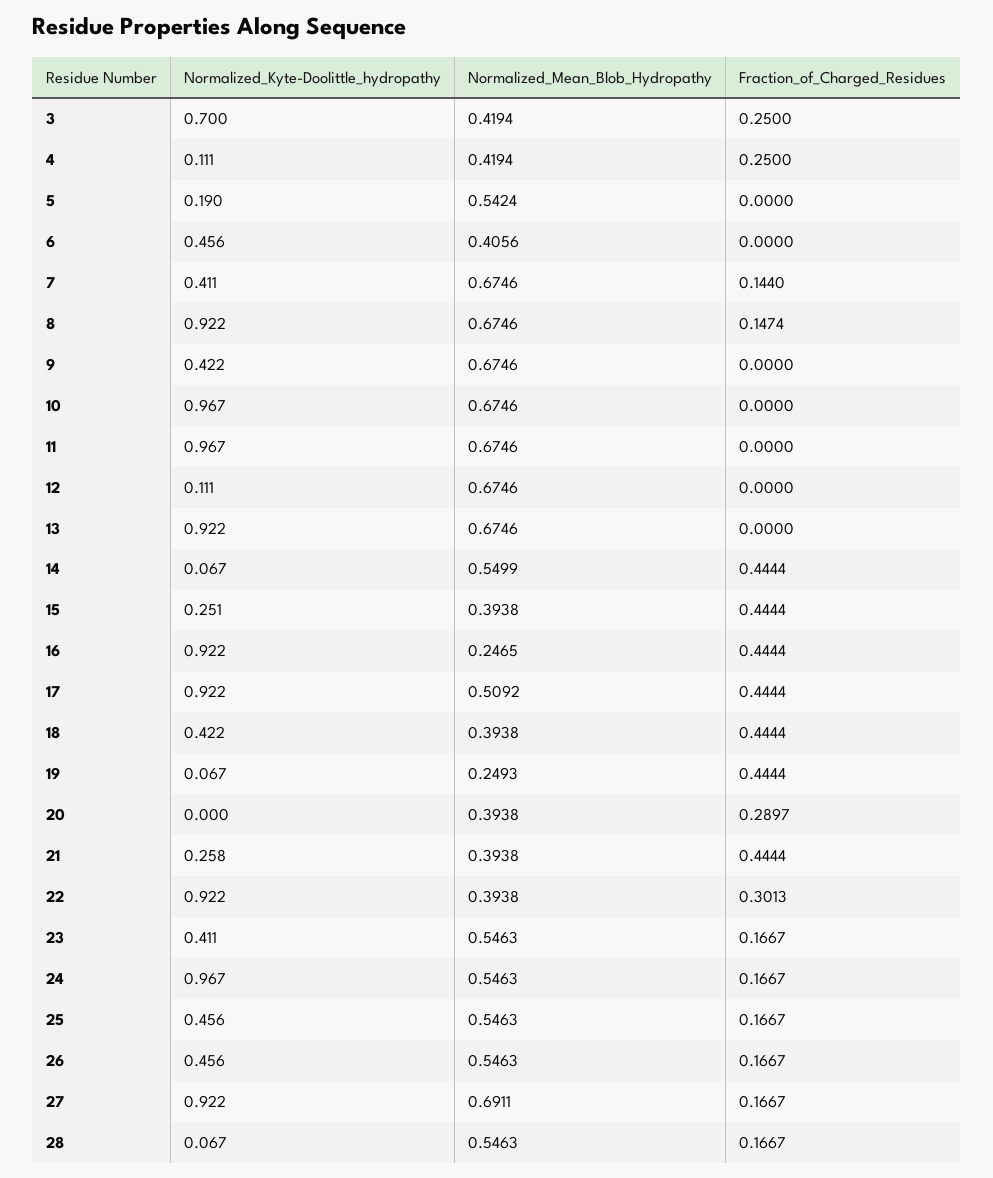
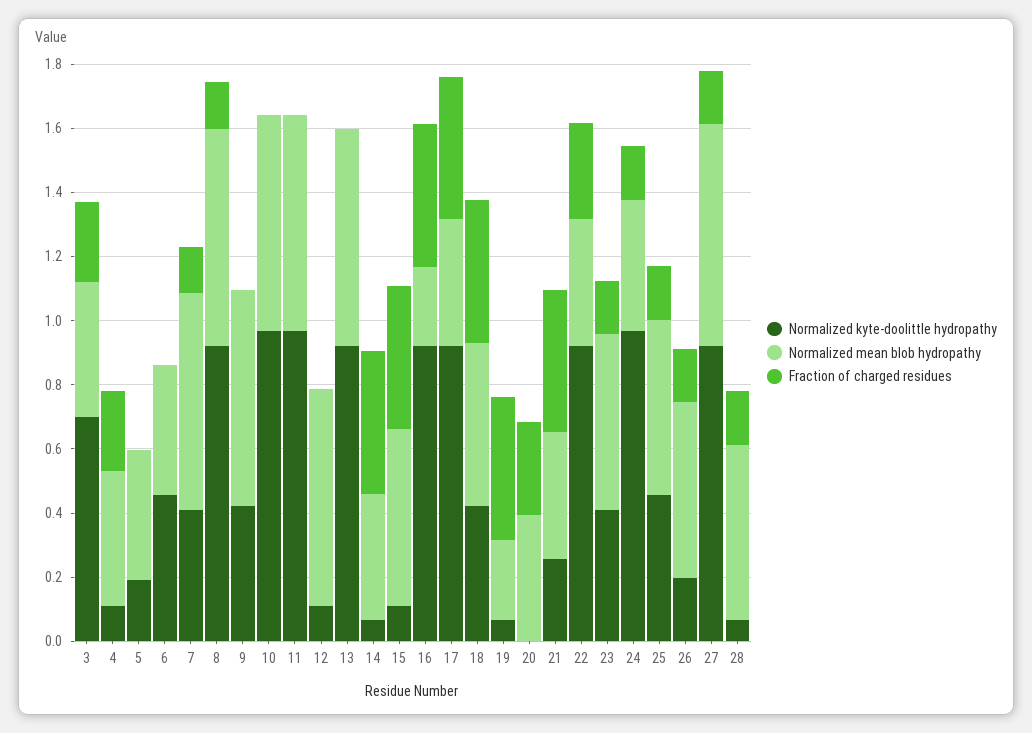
  {
    "Normalized_Kyte-Doolittle_hydropathy": {
      "3": 0.7,
      "4": 0.111,
      "5": 0.19,
      "6": 0.456,
      "7": 0.411,
      "8": 0.922,
      "9": 0.422,
      "10": 0.967,
      "11": 0.967,
      "12": 0.111,
      "13": 0.922,
      "14": 0.067,
-     "15": 0.251,
+     "15": 0.1,
      "16": 0.922,
      "17": 0.922,
      "18": 0.422,
      "19": 0.067,
      "20": 0,
      "21": 0.258,
      "22": 0.922,
      "23": 0.411,
      "24": 0.967,
      "25": 0.456,
-     "26": 0.456,
+     "26": 0.2,
      "27": 0.922,
      "28": 0.067
    },
    "Normalized_Mean_Blob_Hydropathy": {
      "3": 0.4194,
      "4": 0.4194,
-     "5": 0.5424,
+     "5": 0.4,
      "6": 0.4056,
      "7": 0.6746,
      "8": 0.6746,
      "9": 0.6746,
      "10": 0.6746,
      "11": 0.6746,
      "12": 0.6746,
      "13": 0.6746,
-     "14": 0.5499,
+     "14": 0.4,
-     "15": 0.3938,
+     "15": 0.55,
      "16": 0.2465,
-     "17": 0.5092,
+     "17": 0.4,
-     "18": 0.3938,
+     "18": 0.5,
      "19": 0.2493,
      "20": 0.3938,
      "21": 0.3938,
      "22": 0.3938,
      "23": 0.5463,
-     "24": 0.5463,
+     "24": 0.4,
      "25": 0.5463,
      "26": 0.5463,
      "27": 0.6911,
      "28": 0.5463
    },
    "Fraction_of_Charged_Residues": {
      "3": 0.25,
      "4": 0.25,
      "5": 0,
      "6": 0,
      "7": 0.144,
      "8": 0.1474,
      "9": 0,
      "10": 0,
      "11": 0,
      "12": 0,
      "13": 0,
      "14": 0.4444,
      "15": 0.4444,
      "16": 0.4444,
      "17": 0.4444,
      "18": 0.4444,
      "19": 0.4444,
      "20": 0.2897,
      "21": 0.4444,
      "22": 0.3013,
      "23": 0.1667,
      "24": 0.1667,
      "25": 0.1667,
      "26": 0.1667,
      "27": 0.1667,
      "28": 0.1667
    }
  }

